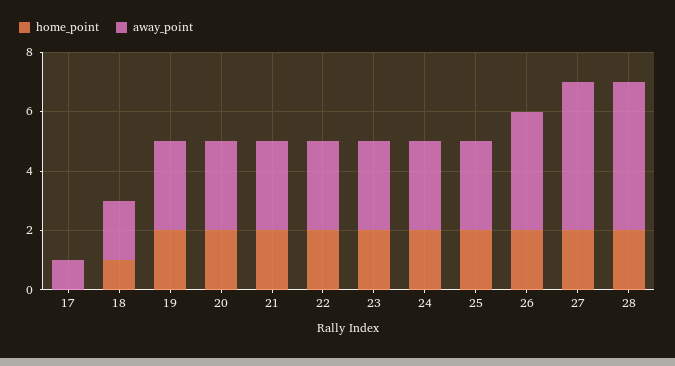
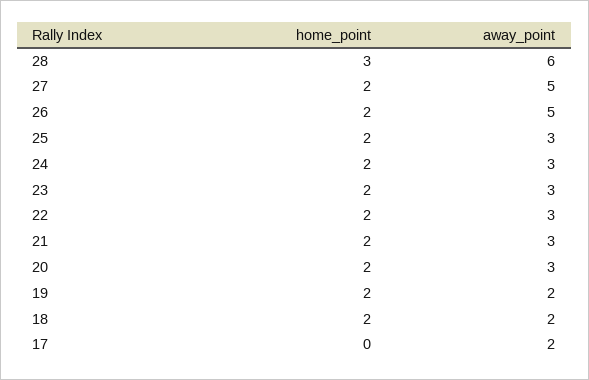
  {
    "home_point": {
      "17": 0,
-     "18": 1,
+     "18": 2,
      "19": 2,
      "20": 2,
      "21": 2,
      "22": 2,
      "23": 2,
      "24": 2,
      "25": 2,
      "26": 2,
      "27": 2,
-     "28": 2
+     "28": 3
    },
    "away_point": {
-     "17": 1,
+     "17": 2,
      "18": 2,
-     "19": 3,
+     "19": 2,
      "20": 3,
      "21": 3,
      "22": 3,
      "23": 3,
      "24": 3,
      "25": 3,
-     "26": 4,
+     "26": 5,
      "27": 5,
-     "28": 5
+     "28": 6
    }
  }

